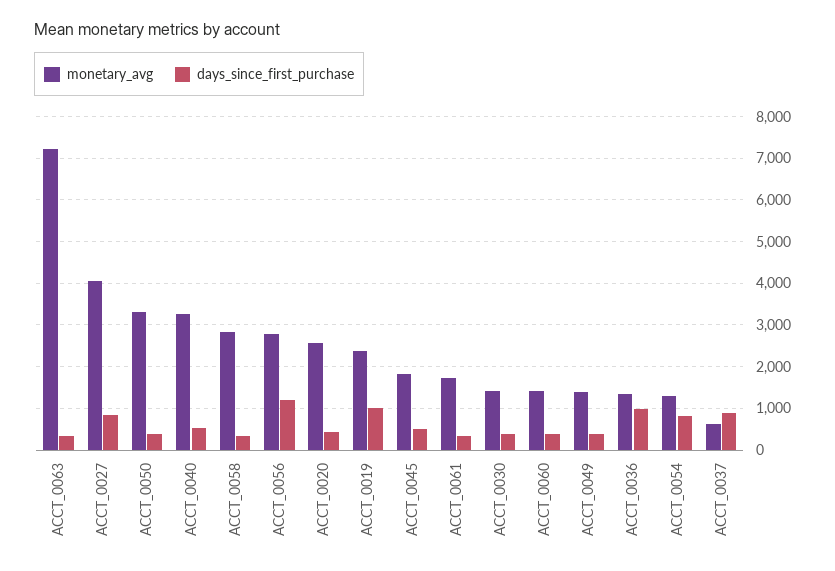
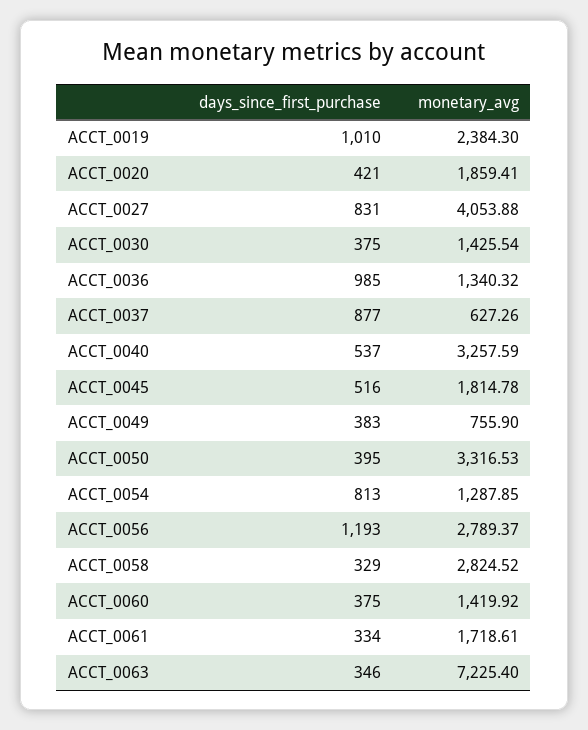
  {
    "monetary_avg": {
      "ACCT_0063": 7225.4,
      "ACCT_0027": 4053.88,
      "ACCT_0050": 3316.53,
      "ACCT_0040": 3257.59,
      "ACCT_0058": 2824.52,
      "ACCT_0056": 2789.37,
-     "ACCT_0020": 2600,
+     "ACCT_0020": 1859.41,
      "ACCT_0019": 2384.3,
      "ACCT_0045": 1814.78,
      "ACCT_0061": 1718.61,
      "ACCT_0030": 1425.54,
      "ACCT_0060": 1419.92,
-     "ACCT_0049": 1400,
+     "ACCT_0049": 755.9,
      "ACCT_0036": 1340.32,
      "ACCT_0054": 1287.85,
      "ACCT_0037": 627.26
    },
    "days_since_first_purchase": {
      "ACCT_0063": 346,
      "ACCT_0027": 831,
      "ACCT_0050": 395,
      "ACCT_0040": 537,
      "ACCT_0058": 329,
      "ACCT_0056": 1193,
      "ACCT_0020": 421,
      "ACCT_0019": 1010,
      "ACCT_0045": 516,
      "ACCT_0061": 334,
      "ACCT_0030": 375,
      "ACCT_0060": 375,
      "ACCT_0049": 383,
      "ACCT_0036": 985,
      "ACCT_0054": 813,
      "ACCT_0037": 877
    }
  }

